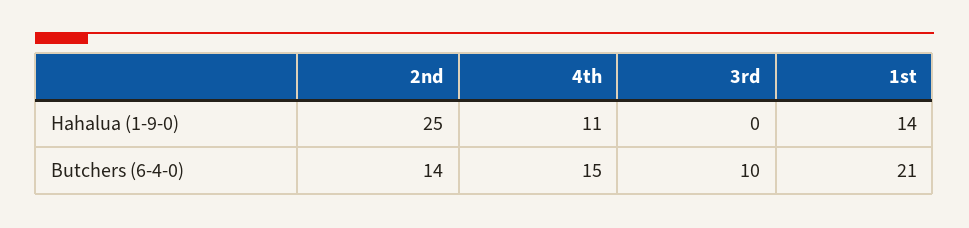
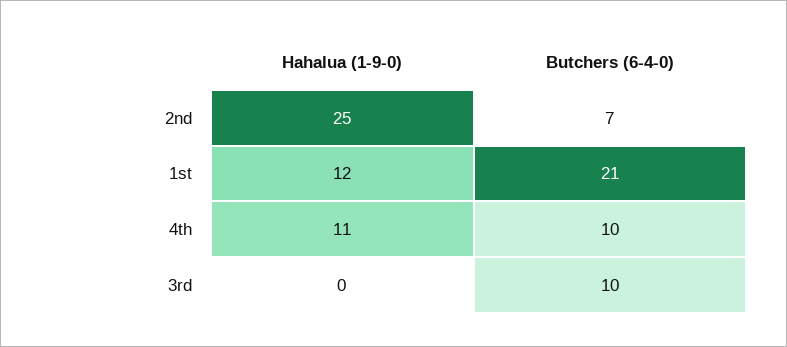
  {
    "2nd": {
      "Hahalua (1-9-0)": 25,
-     "Butchers (6-4-0)": 14
+     "Butchers (6-4-0)": 7
    },
    "4th": {
      "Hahalua (1-9-0)": 11,
-     "Butchers (6-4-0)": 15
+     "Butchers (6-4-0)": 10
    },
    "3rd": {
      "Hahalua (1-9-0)": 0,
      "Butchers (6-4-0)": 10
    },
    "1st": {
-     "Hahalua (1-9-0)": 14,
+     "Hahalua (1-9-0)": 12,
      "Butchers (6-4-0)": 21
    }
  }

